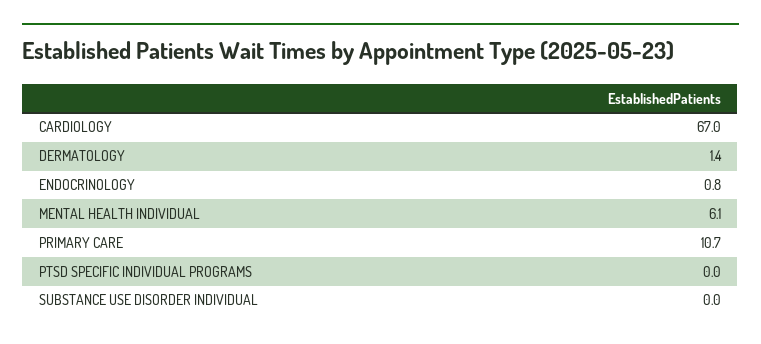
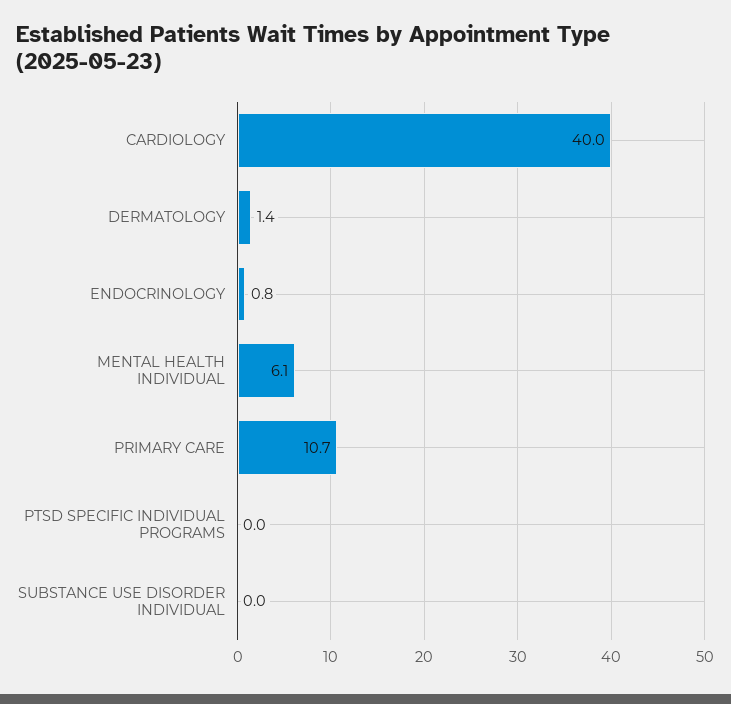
  {
-   "CARDIOLOGY": 67,
+   "CARDIOLOGY": 40,
    "DERMATOLOGY": 1.4,
    "ENDOCRINOLOGY": 0.8,
    "MENTAL HEALTH INDIVIDUAL": 6.1,
    "PRIMARY CARE": 10.7,
    "PTSD SPECIFIC INDIVIDUAL PROGRAMS": 0,
    "SUBSTANCE USE DISORDER INDIVIDUAL": 0
  }

